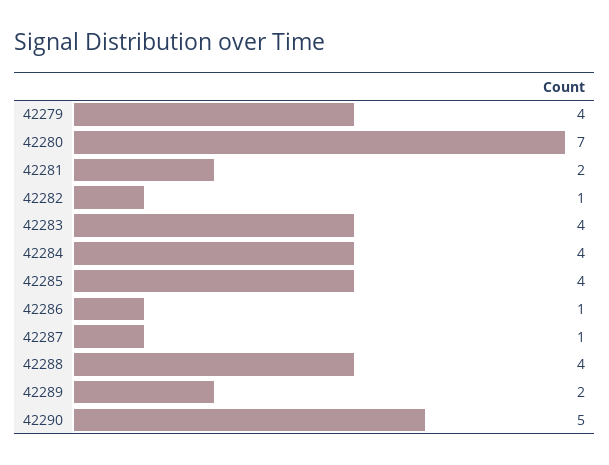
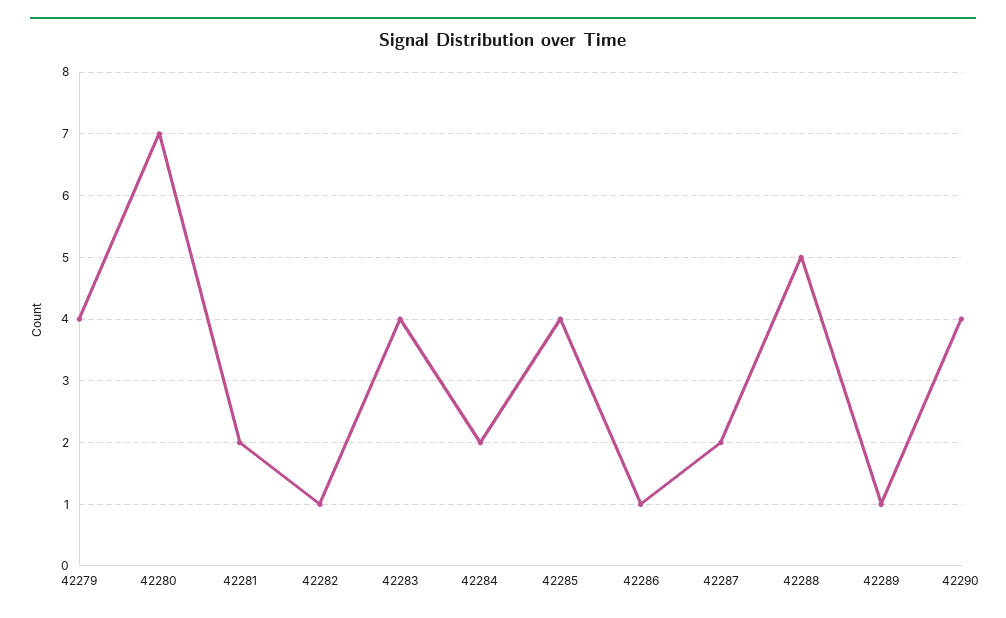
  {
    "42279": 4,
    "42280": 7,
    "42281": 2,
    "42282": 1,
    "42283": 4,
-   "42284": 4,
+   "42284": 2,
    "42285": 4,
    "42286": 1,
-   "42287": 1,
+   "42287": 2,
-   "42288": 4,
+   "42288": 5,
-   "42289": 2,
+   "42289": 1,
-   "42290": 5
+   "42290": 4
  }

